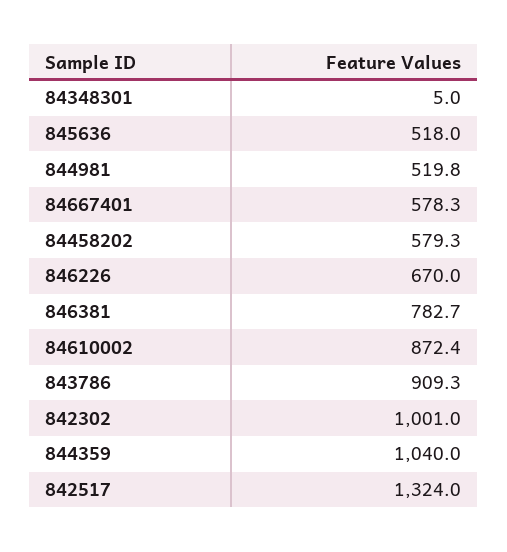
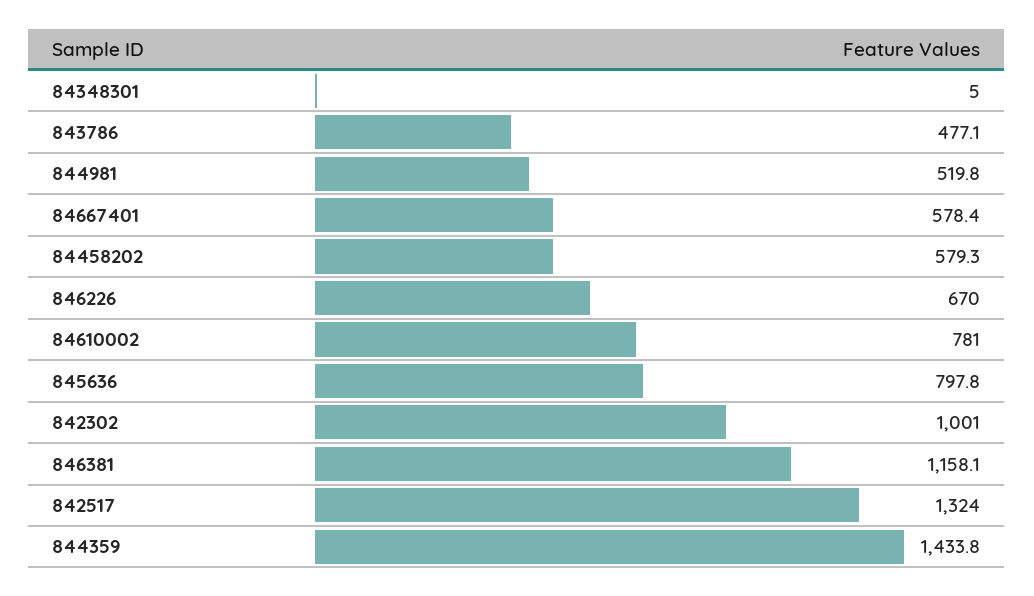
  {
    "84348301": 5,
-   "845636": 518,
+   "845636": 797.8,
    "844981": 519.8,
-   "84667401": 578.3,
+   "84667401": 578.4,
    "84458202": 579.3,
    "846226": 670,
-   "846381": 782.7,
+   "846381": 1158.1,
-   "84610002": 872.4,
+   "84610002": 781,
-   "843786": 909.3,
+   "843786": 477.1,
    "842302": 1001,
-   "844359": 1040,
+   "844359": 1433.8,
    "842517": 1324
  }

